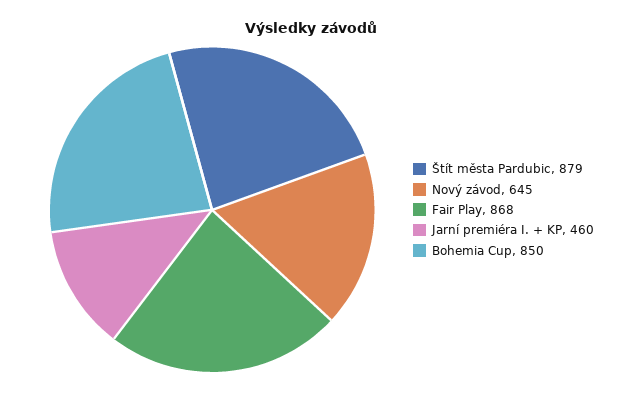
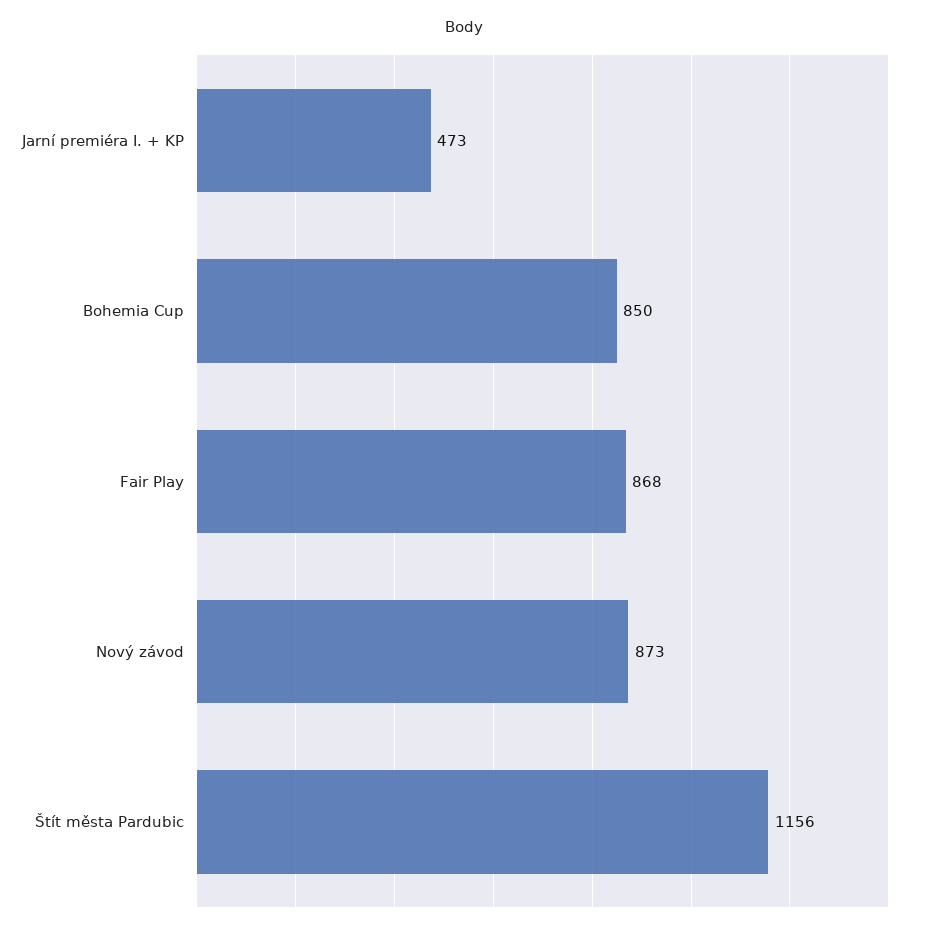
  {
-   "Štít města Pardubic": 879,
+   "Štít města Pardubic": 1156,
-   "Nový závod": 645,
+   "Nový závod": 873,
    "Fair Play": 868,
-   "Jarní premiéra I. + KP": 460,
+   "Jarní premiéra I. + KP": 473,
    "Bohemia Cup": 850
  }

